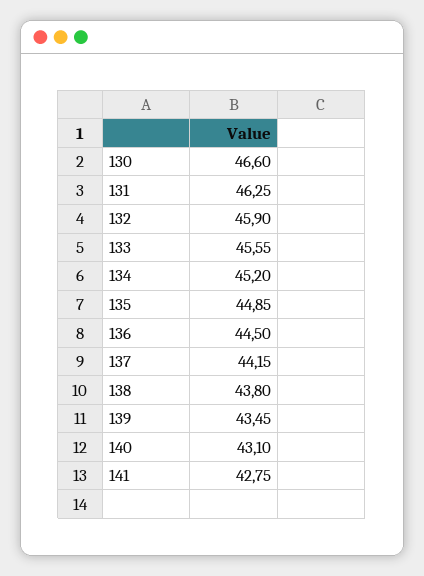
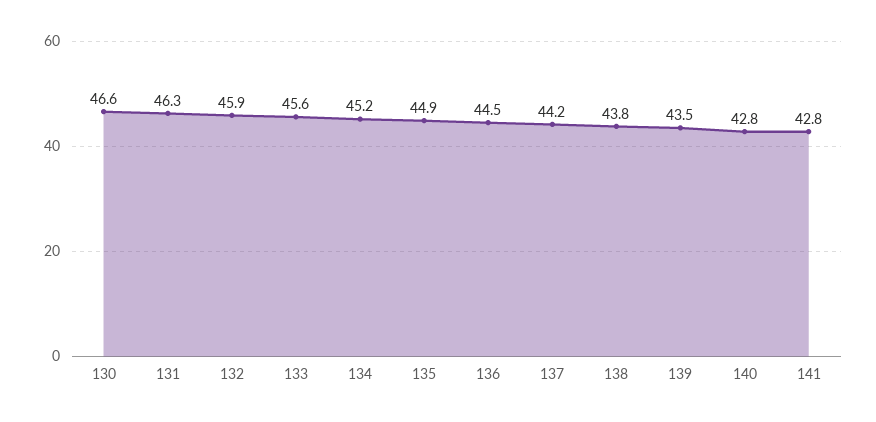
  {
    "130": 46.6,
    "131": 46.25,
    "132": 45.9,
    "133": 45.55,
    "134": 45.2,
    "135": 44.85,
    "136": 44.5,
    "137": 44.15,
    "138": 43.8,
    "139": 43.45,
-   "140": 43.1,
+   "140": 42.8,
    "141": 42.75
  }

